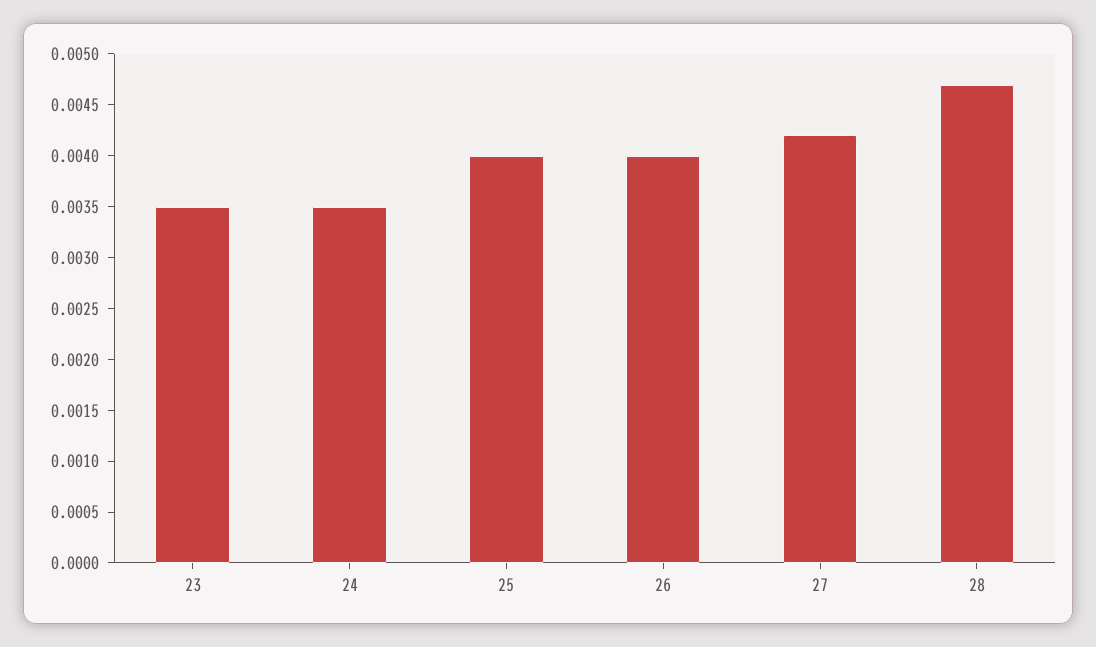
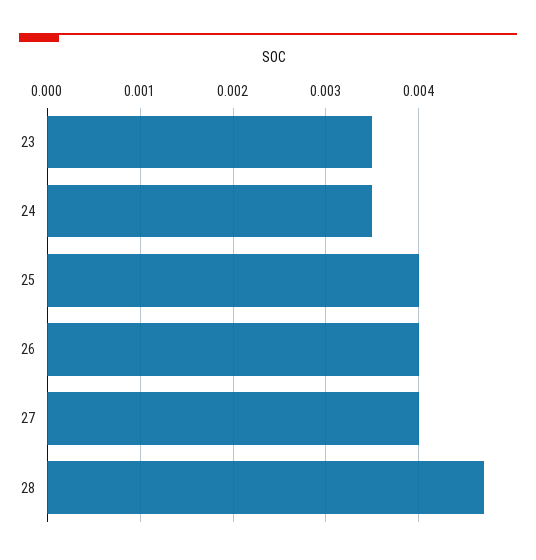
  {
    "23": 0.0035,
    "24": 0.0035,
    "25": 0.004,
    "26": 0.004,
-   "27": 0.0042,
+   "27": 0.004,
    "28": 0.0047
  }

